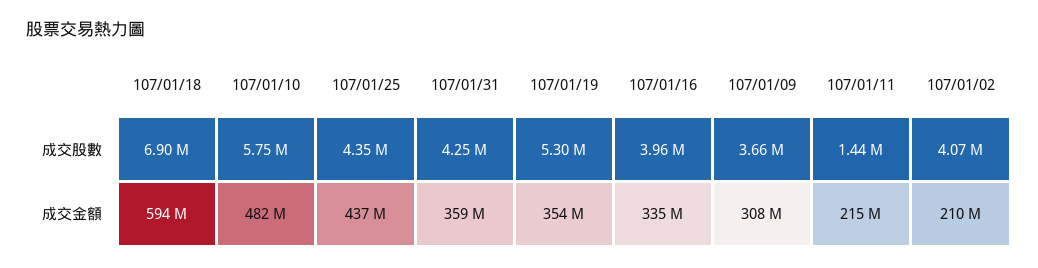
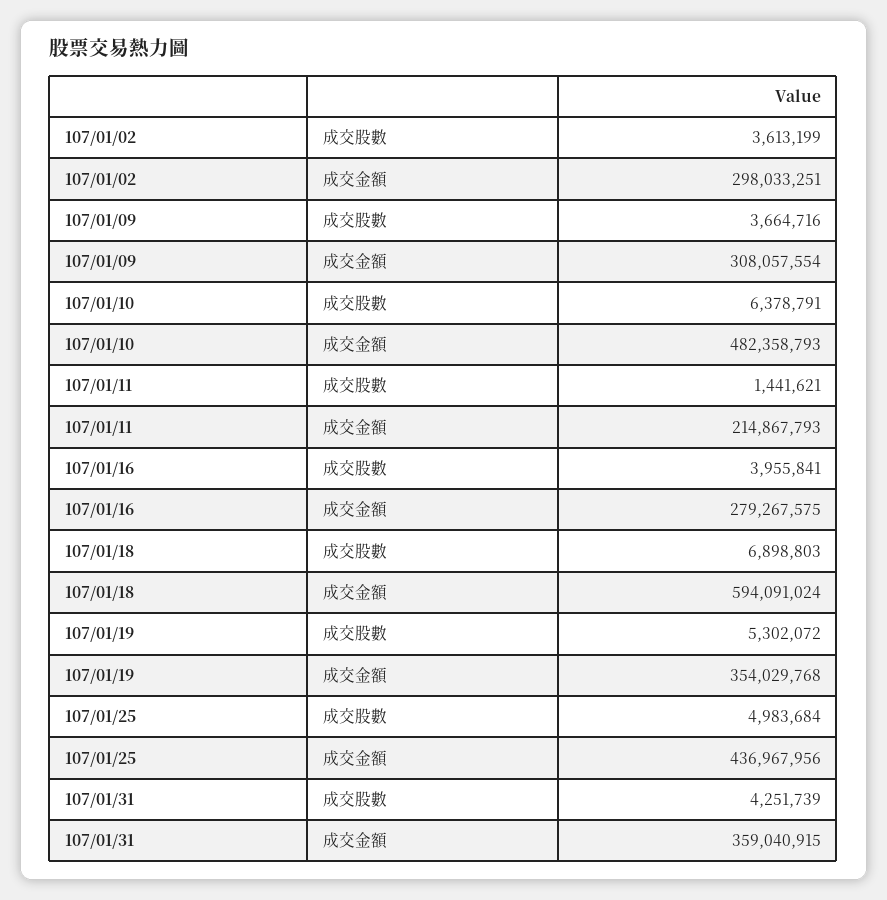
  {
    "107/01/18": {
      "成交股數": 6898803,
      "成交金額": 594091024
    },
    "107/01/10": {
-     "成交股數": 5750000,
+     "成交股數": 6378791,
      "成交金額": 482358793
    },
    "107/01/25": {
-     "成交股數": 4350000,
+     "成交股數": 4983684,
      "成交金額": 436967956
    },
    "107/01/31": {
      "成交股數": 4251739,
      "成交金額": 359040915
    },
    "107/01/19": {
      "成交股數": 5302072,
      "成交金額": 354029768
    },
    "107/01/16": {
      "成交股數": 3955841,
-     "成交金額": 335000000
+     "成交金額": 279267575
    },
    "107/01/09": {
      "成交股數": 3664716,
      "成交金額": 308057554
    },
    "107/01/11": {
      "成交股數": 1441621,
      "成交金額": 214867793
    },
    "107/01/02": {
-     "成交股數": 4070000,
+     "成交股數": 3613199,
-     "成交金額": 210000000
+     "成交金額": 298033251
    }
  }

